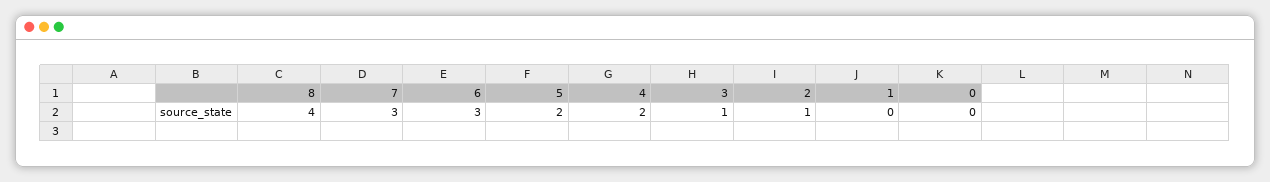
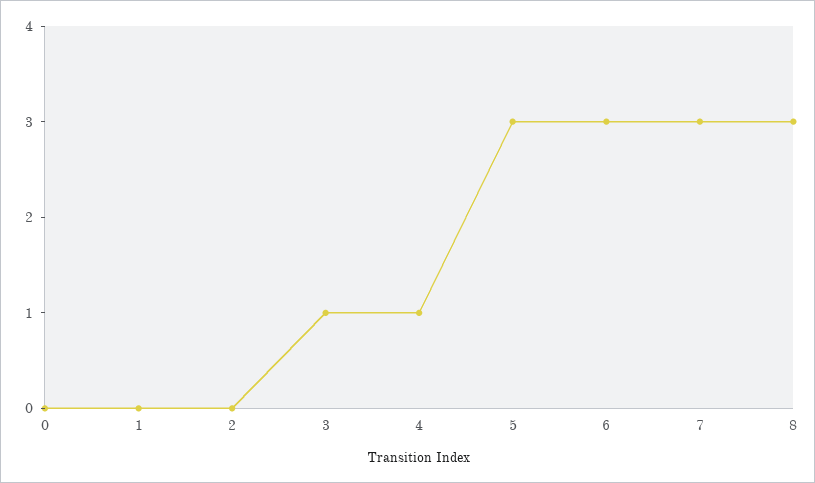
  {
-   "8": 4,
+   "8": 3,
    "7": 3,
    "6": 3,
-   "5": 2,
+   "5": 3,
-   "4": 2,
+   "4": 1,
    "3": 1,
-   "2": 1,
+   "2": 0,
    "1": 0,
    "0": 0
  }

